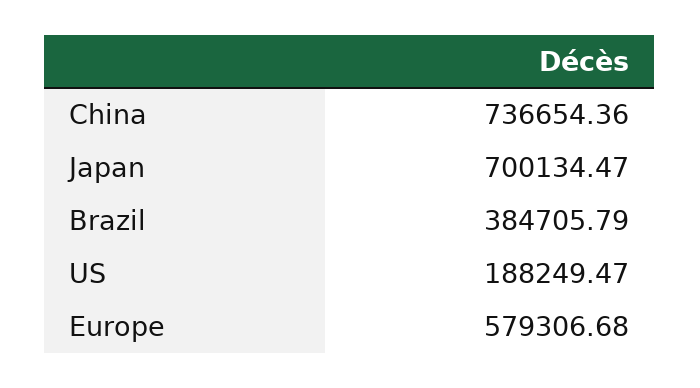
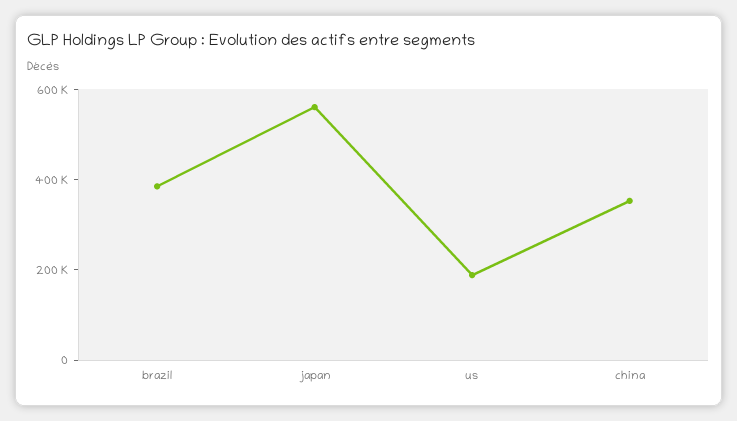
  {
-   "China": 736654.36,
+   "China": 350000,
-   "Japan": 700134.47,
+   "Japan": 550000,
    "Brazil": 384705.79,
-   "US": 188249.47,
+   "US": 188249.47
-   "Europe": 579306.68
  }

